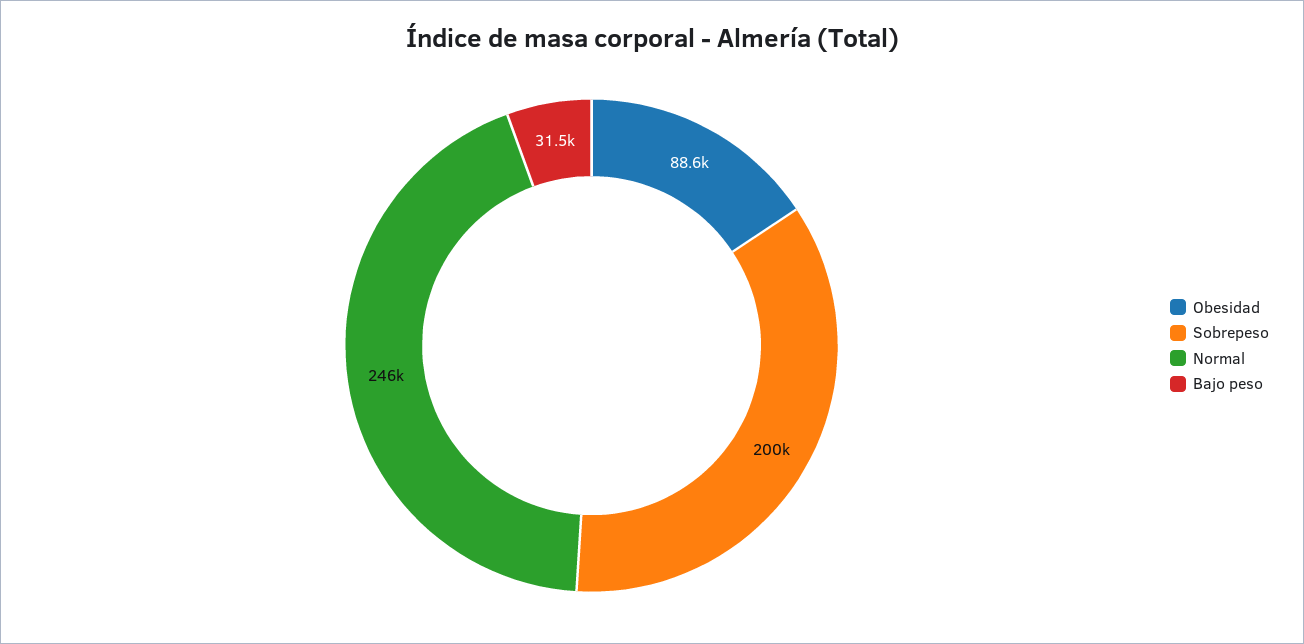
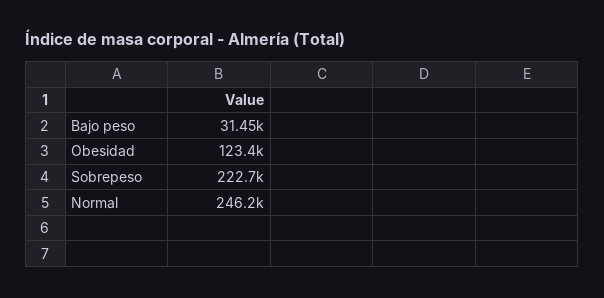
  {
-   "Obesidad": 88600,
+   "Obesidad": 123400,
-   "Sobrepeso": 200000,
+   "Sobrepeso": 222700,
    "Normal": 246200,
    "Bajo peso": 31450
  }

